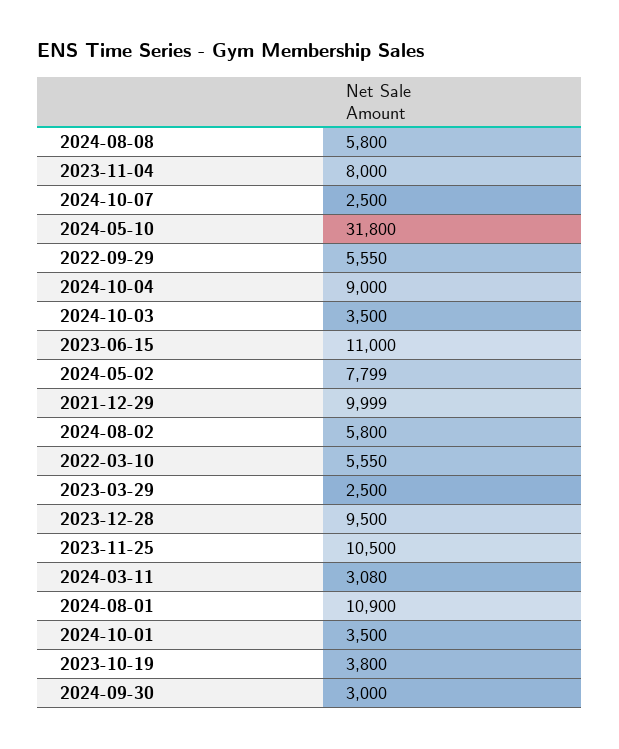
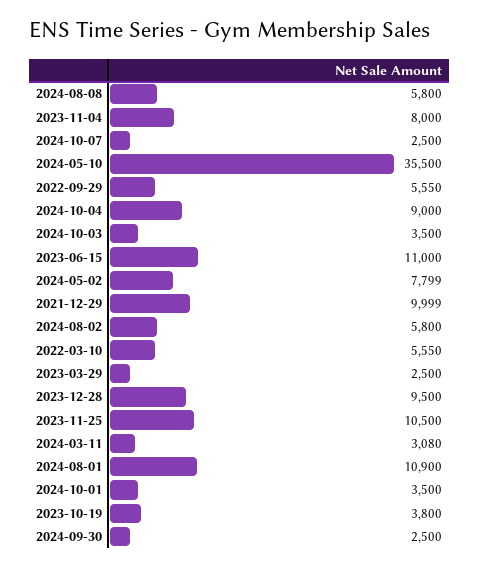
  {
    "2024-08-08": 5800,
    "2023-11-04": 8000,
    "2024-10-07": 2500,
-   "2024-05-10": 31800,
+   "2024-05-10": 35500,
    "2022-09-29": 5550,
    "2024-10-04": 9000,
    "2024-10-03": 3500,
    "2023-06-15": 11000,
    "2024-05-02": 7799,
    "2021-12-29": 9999,
    "2024-08-02": 5800,
    "2022-03-10": 5550,
    "2023-03-29": 2500,
    "2023-12-28": 9500,
    "2023-11-25": 10500,
    "2024-03-11": 3080,
    "2024-08-01": 10900,
    "2024-10-01": 3500,
    "2023-10-19": 3800,
-   "2024-09-30": 3000
+   "2024-09-30": 2500
  }

